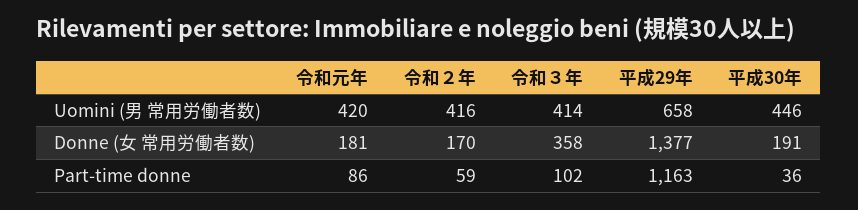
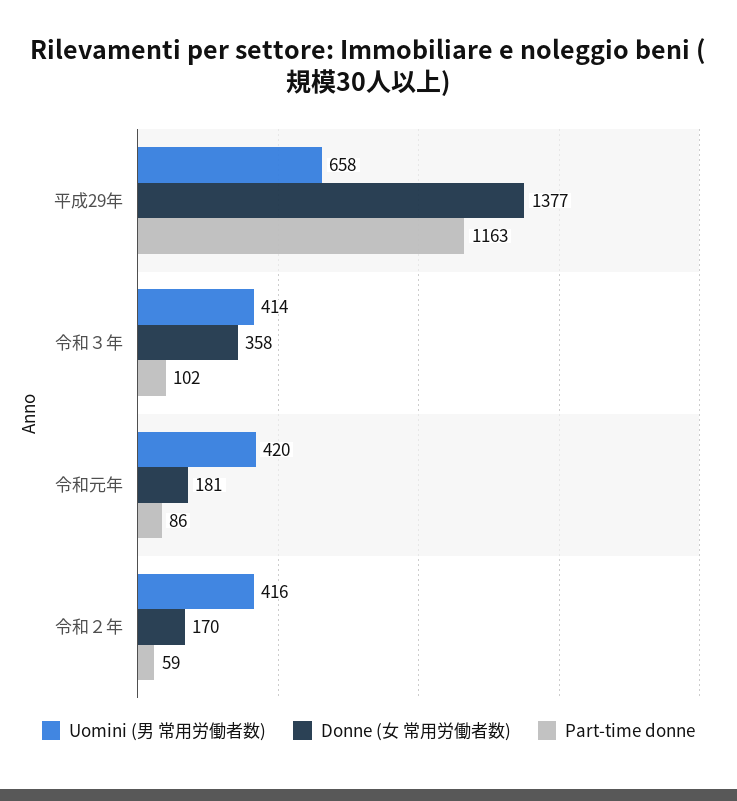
  {
    "Uomini (男 常用労働者数)": {
      "令和元年": 420,
      "令和２年": 416,
      "令和３年": 414,
-     "平成29年": 658,
+     "平成29年": 658
-     "平成30年": 446
    },
    "Donne (女 常用労働者数)": {
      "令和元年": 181,
      "令和２年": 170,
      "令和３年": 358,
-     "平成29年": 1377,
+     "平成29年": 1377
-     "平成30年": 191
    },
    "Part-time donne": {
      "令和元年": 86,
      "令和２年": 59,
      "令和３年": 102,
-     "平成29年": 1163,
+     "平成29年": 1163
-     "平成30年": 36
    }
  }

